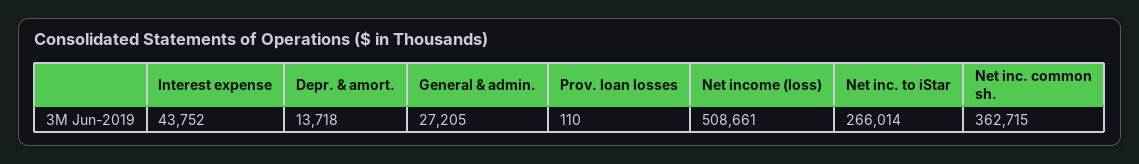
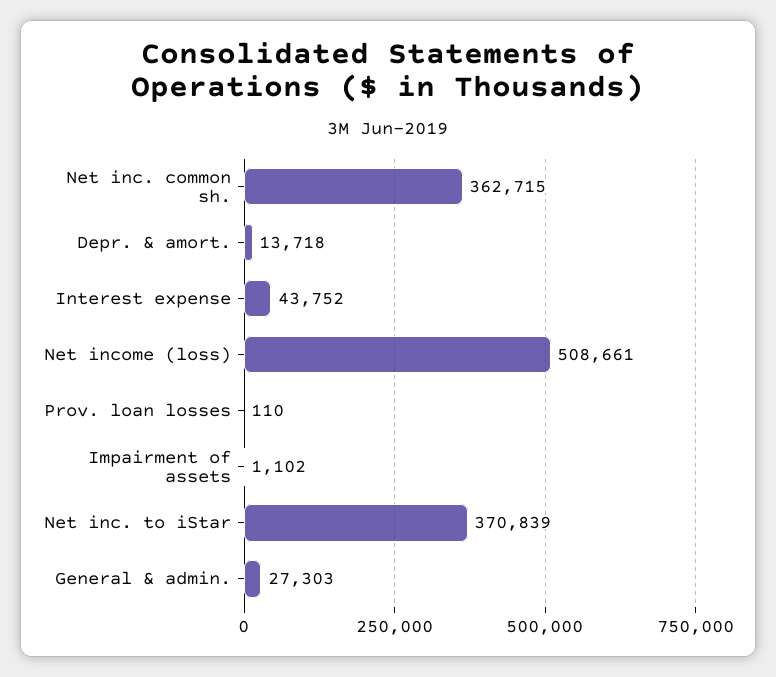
  {
    "Interest expense": 43752,
    "Depr. & amort.": 13718,
-   "General & admin.": 27205,
+   "General & admin.": 27303,
    "Prov. loan losses": 110,
    "Net income (loss)": 508661,
-   "Net inc. to iStar": 266014,
+   "Net inc. to iStar": 370839,
-   "Net inc. common sh.": 362715
+   "Net inc. common sh.": 362715,
+   "Impairment of assets": 1102
  }

